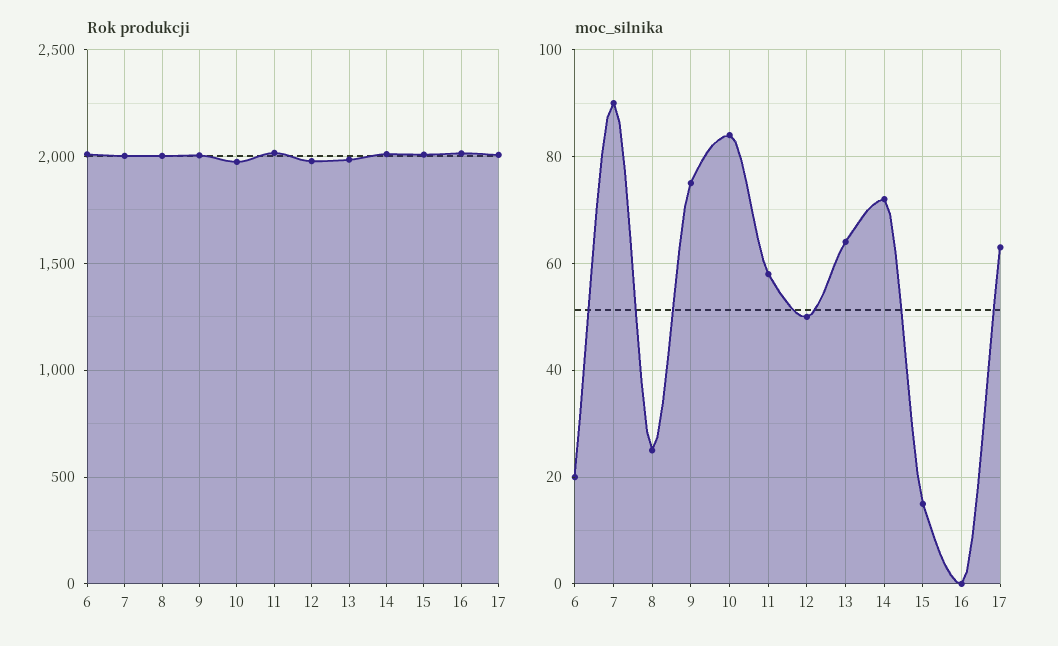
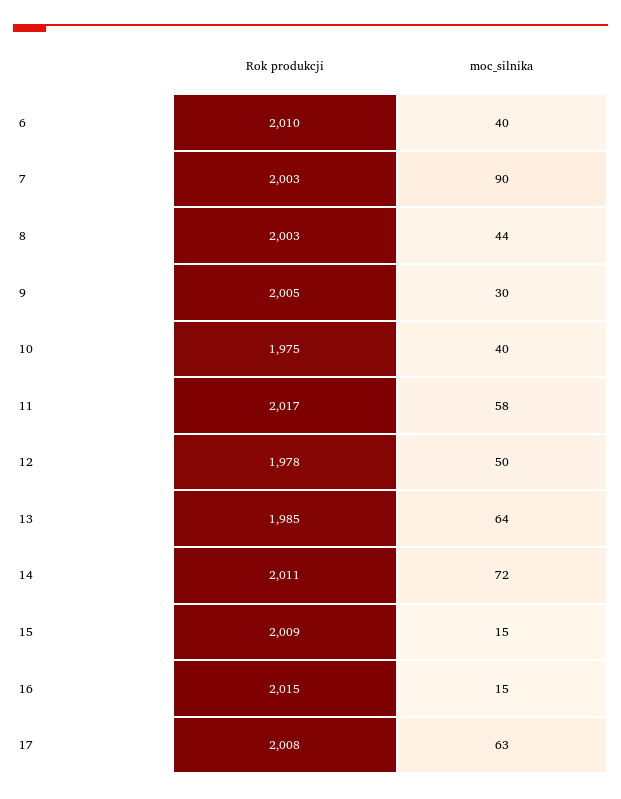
  {
    "Rok produkcji": {
      "6": 2010,
      "7": 2003,
      "8": 2003,
      "9": 2005,
      "10": 1975,
      "11": 2017,
      "12": 1978,
      "13": 1985,
      "14": 2011,
      "15": 2009,
      "16": 2015,
      "17": 2008
    },
    "moc_silnika": {
-     "6": 20,
+     "6": 40,
      "7": 90,
-     "8": 25,
+     "8": 44,
-     "9": 75,
+     "9": 30,
-     "10": 85,
+     "10": 40,
      "11": 58,
      "12": 50,
      "13": 64,
      "14": 72,
      "15": 15,
-     "16": 0,
+     "16": 15,
      "17": 63
    }
  }

